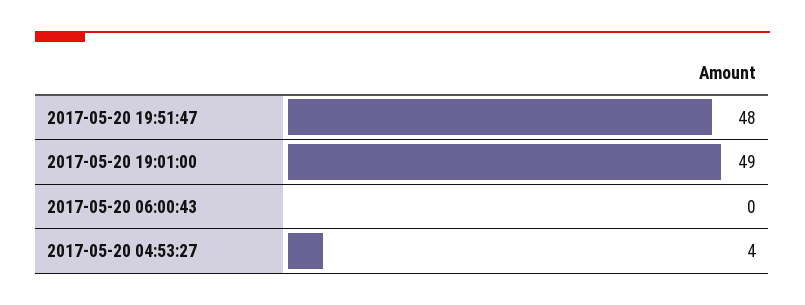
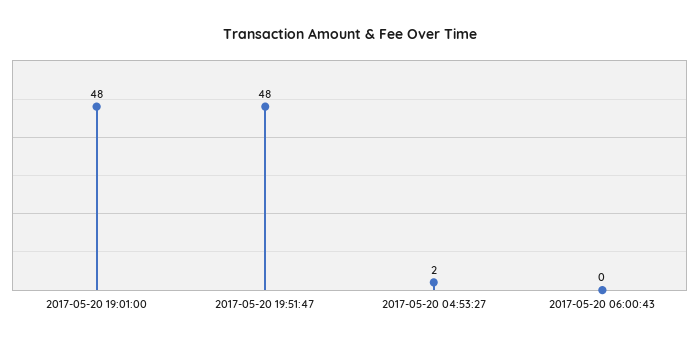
  {
    "2017-05-20 19:51:47": 48,
-   "2017-05-20 19:01:00": 49,
+   "2017-05-20 19:01:00": 48,
    "2017-05-20 06:00:43": 0,
-   "2017-05-20 04:53:27": 4
+   "2017-05-20 04:53:27": 2
  }

